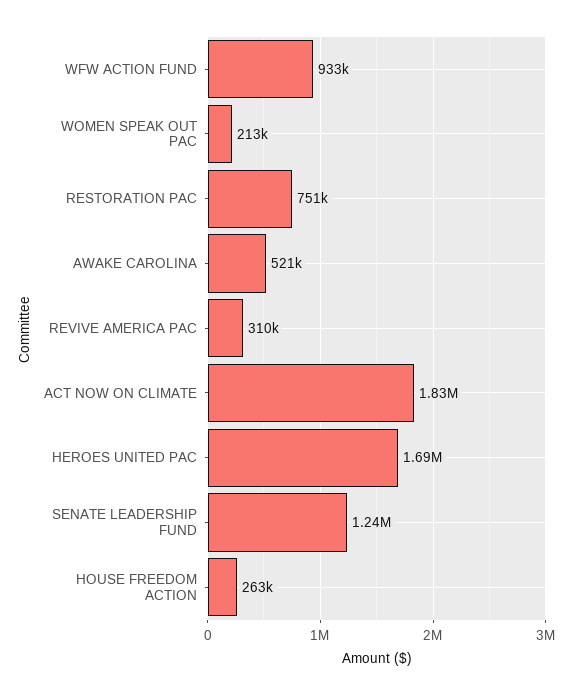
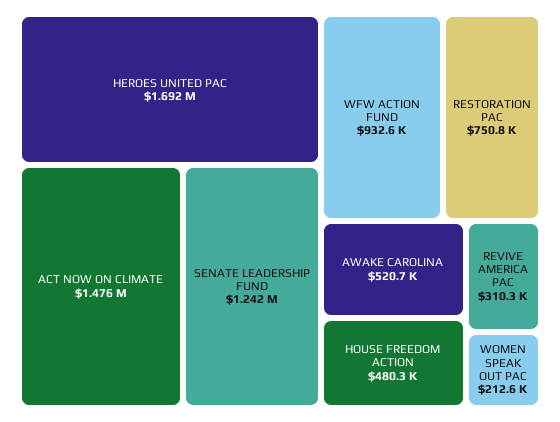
  {
    "WFW ACTION FUND": 932600,
    "WOMEN SPEAK OUT PAC": 212600,
    "RESTORATION PAC": 750800,
    "AWAKE CAROLINA": 520700,
    "REVIVE AMERICA PAC": 310300,
-   "ACT NOW ON CLIMATE": 1830000,
+   "ACT NOW ON CLIMATE": 1476000,
    "HEROES UNITED PAC": 1692000,
    "SENATE LEADERSHIP FUND": 1242000,
-   "HOUSE FREEDOM ACTION": 263000
+   "HOUSE FREEDOM ACTION": 480300
  }

